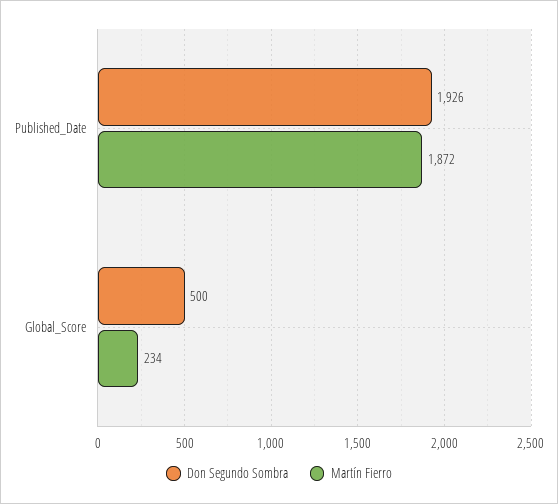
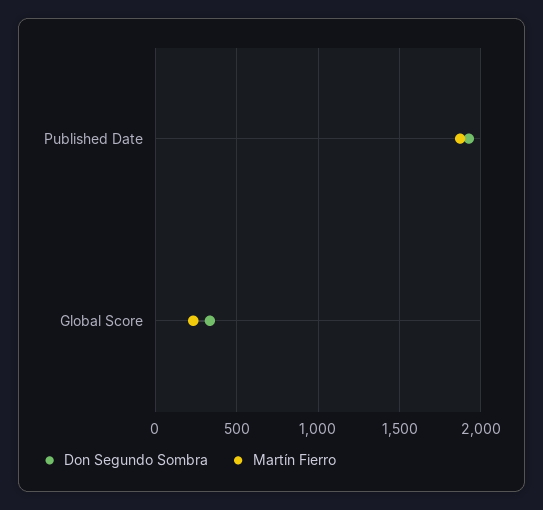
  {
    "Don Segundo Sombra": {
      "Published_Date": 1926,
-     "Global_Score": 500
+     "Global_Score": 350
    },
    "Martín Fierro": {
      "Published_Date": 1872,
      "Global_Score": 234
    }
  }

